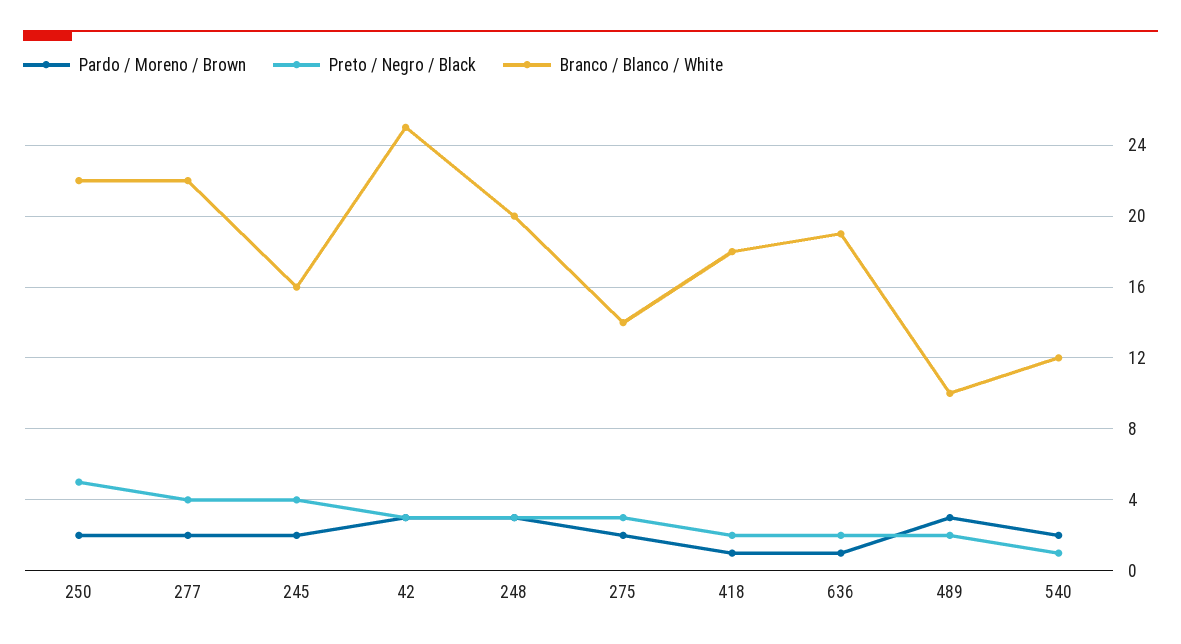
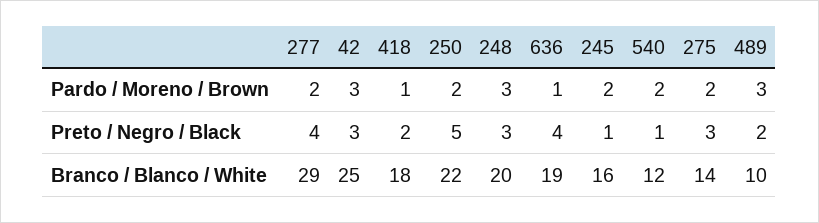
  {
    "Pardo / Moreno / Brown": {
      "250": 2,
      "277": 2,
      "245": 2,
      "42": 3,
      "248": 3,
      "275": 2,
      "418": 1,
      "636": 1,
      "489": 3,
      "540": 2
    },
    "Preto / Negro / Black": {
      "250": 5,
      "277": 4,
-     "245": 4,
+     "245": 1,
      "42": 3,
      "248": 3,
      "275": 3,
      "418": 2,
-     "636": 2,
+     "636": 4,
      "489": 2,
      "540": 1
    },
    "Branco / Blanco / White": {
      "250": 22,
-     "277": 22,
+     "277": 29,
      "245": 16,
      "42": 25,
      "248": 20,
      "275": 14,
      "418": 18,
      "636": 19,
      "489": 10,
      "540": 12
    }
  }

